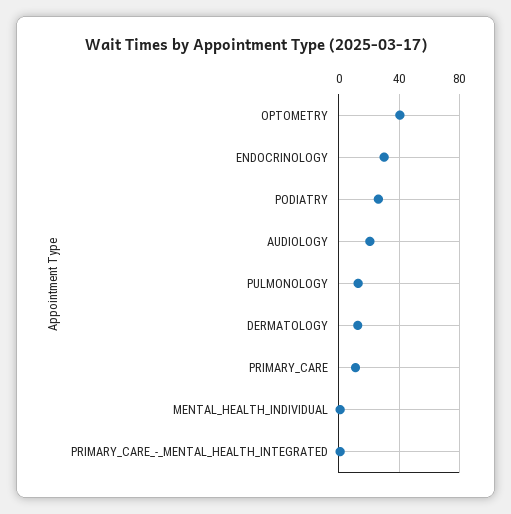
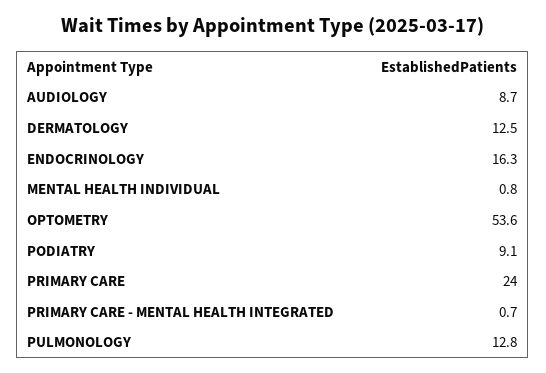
  {
-   "OPTOMETRY": 40,
+   "OPTOMETRY": 53.6,
-   "ENDOCRINOLOGY": 30,
+   "ENDOCRINOLOGY": 16.3,
-   "PODIATRY": 25,
+   "PODIATRY": 9.1,
-   "AUDIOLOGY": 20,
+   "AUDIOLOGY": 8.7,
    "PULMONOLOGY": 12.8,
    "DERMATOLOGY": 12.5,
-   "PRIMARY_CARE": 10,
+   "PRIMARY_CARE": 24,
    "MENTAL_HEALTH_INDIVIDUAL": 0.8,
    "PRIMARY_CARE_-_MENTAL_HEALTH_INTEGRATED": 0.7
  }

